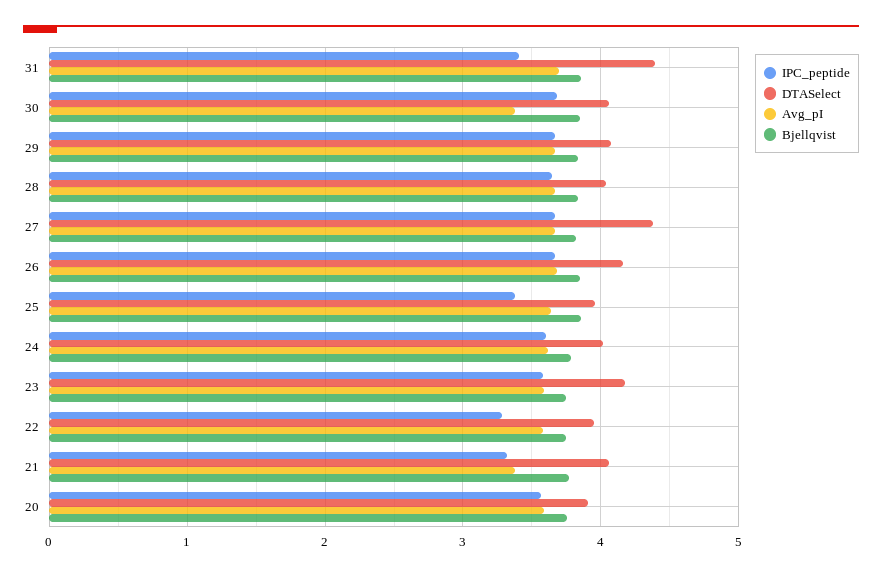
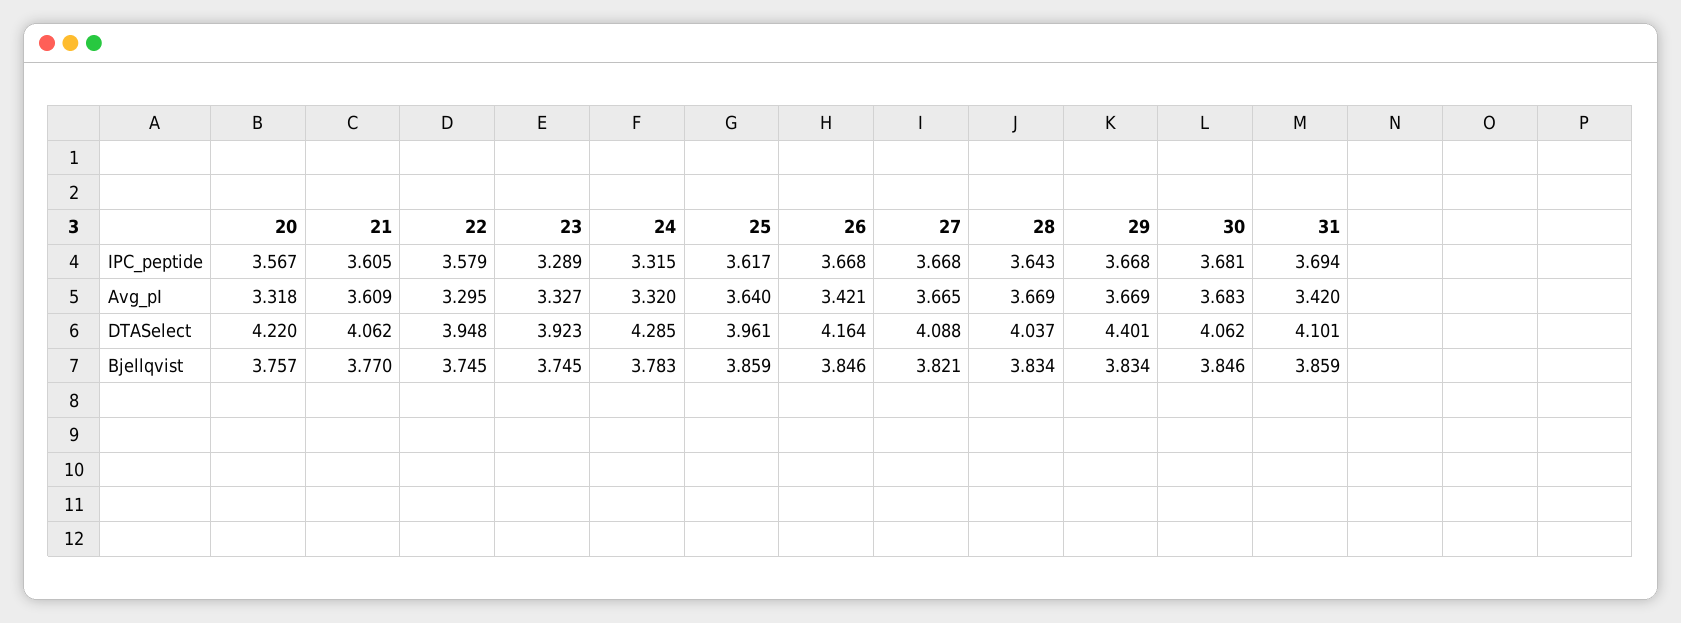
  {
    "IPC_peptide": {
-     "31": 3.4,
+     "31": 3.694,
      "30": 3.681,
      "29": 3.668,
      "28": 3.643,
      "27": 3.668,
      "26": 3.668,
-     "25": 3.4,
+     "25": 3.617,
-     "24": 3.6,
+     "24": 3.315,
-     "23": 3.6,
+     "23": 3.289,
-     "22": 3.3,
+     "22": 3.579,
-     "21": 3.3,
+     "21": 3.605,
      "20": 3.567
    },
    "DTASelect": {
-     "31": 4.4,
+     "31": 4.101,
      "30": 4.062,
-     "29": 4.1,
+     "29": 4.401,
      "28": 4.037,
-     "27": 4.4,
+     "27": 4.088,
      "26": 4.164,
      "25": 3.961,
-     "24": 4,
+     "24": 4.285,
-     "23": 4.2,
+     "23": 3.923,
      "22": 3.948,
      "21": 4.062,
-     "20": 3.9
+     "20": 4.22
    },
    "Avg_pI": {
-     "31": 3.7,
+     "31": 3.42,
-     "30": 3.4,
+     "30": 3.683,
      "29": 3.669,
      "28": 3.669,
      "27": 3.665,
-     "26": 3.7,
+     "26": 3.421,
      "25": 3.64,
-     "24": 3.6,
+     "24": 3.32,
-     "23": 3.6,
+     "23": 3.327,
-     "22": 3.6,
+     "22": 3.295,
-     "21": 3.4,
+     "21": 3.609,
-     "20": 3.6
+     "20": 3.318
    },
    "Bjellqvist": {
      "31": 3.859,
      "30": 3.846,
      "29": 3.834,
      "28": 3.834,
      "27": 3.821,
      "26": 3.846,
      "25": 3.859,
      "24": 3.783,
      "23": 3.745,
      "22": 3.745,
      "21": 3.77,
      "20": 3.757
    }
  }

